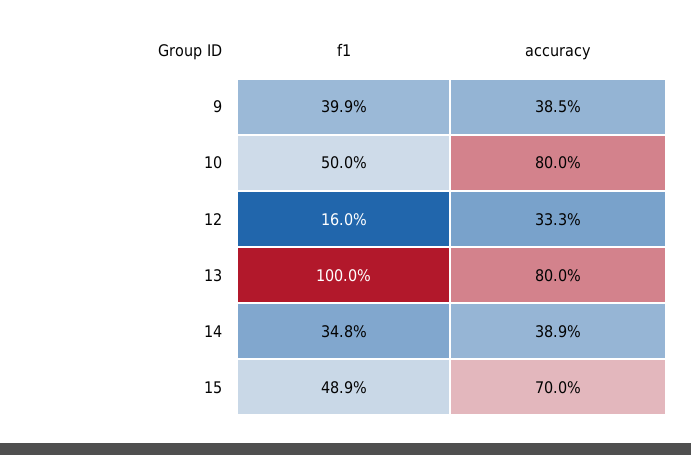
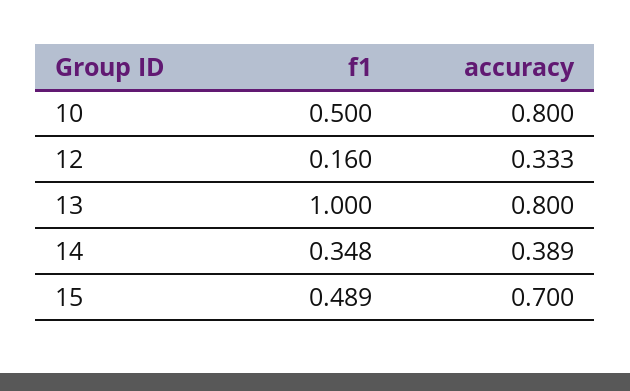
  {
    "f1": {
-     "9": 0.399,
      "10": 0.5,
      "12": 0.16,
      "13": 1,
      "14": 0.348,
      "15": 0.489
    },
    "accuracy": {
-     "9": 0.385,
      "10": 0.8,
      "12": 0.333,
      "13": 0.8,
      "14": 0.389,
      "15": 0.7
    }
  }

